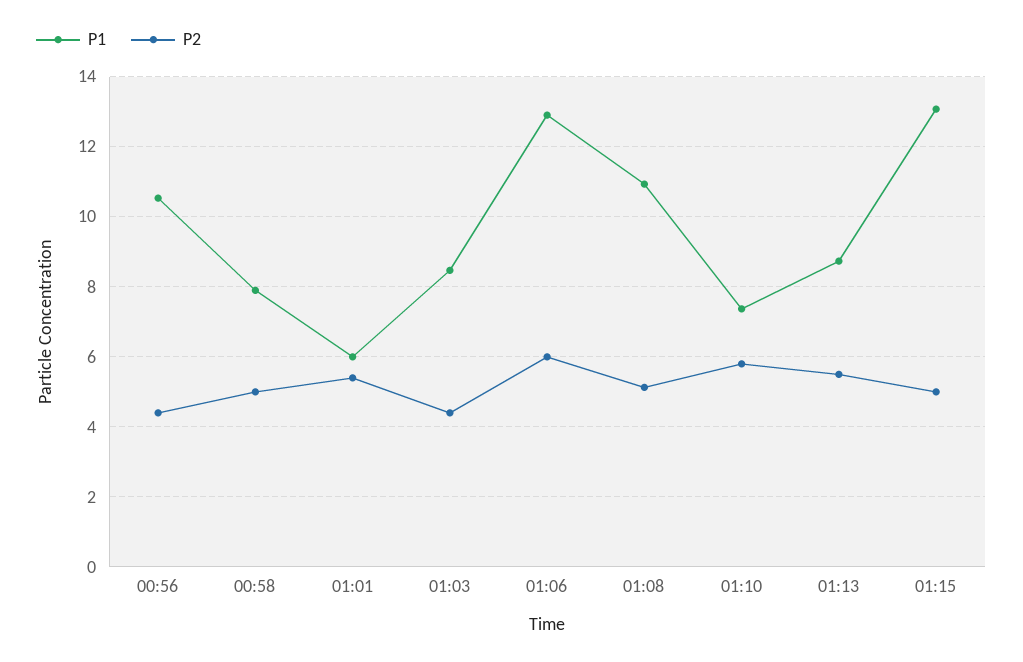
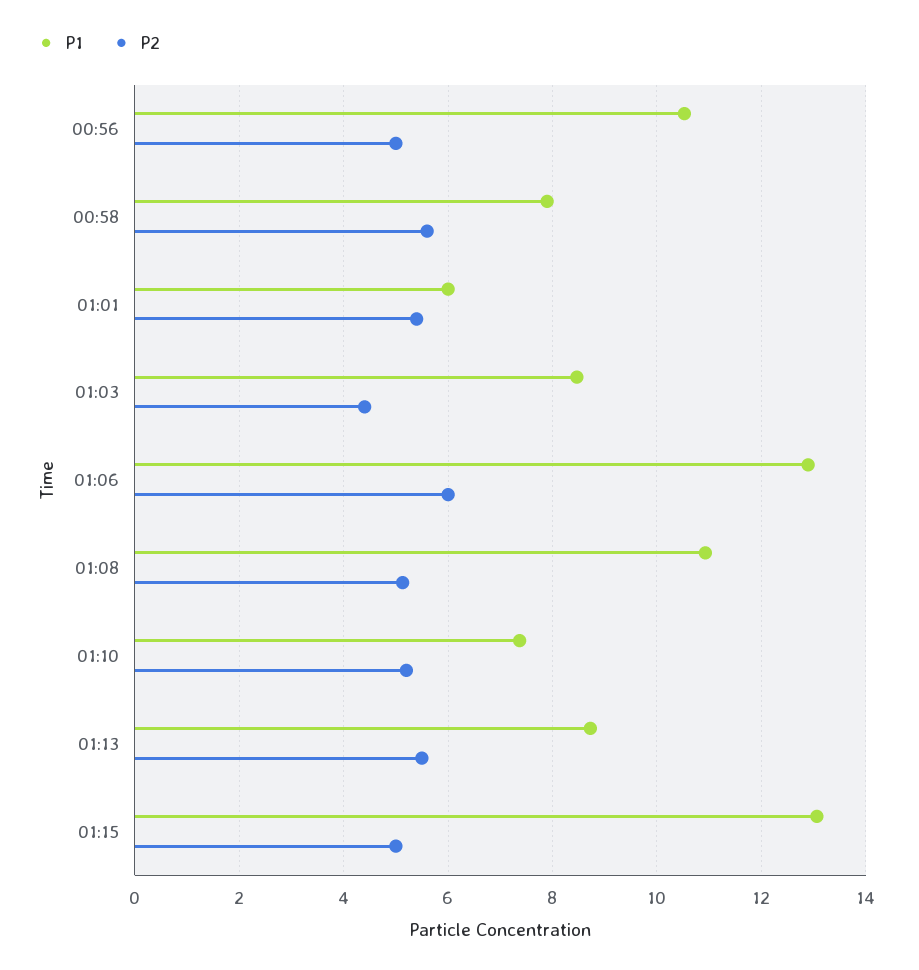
  {
    "P1": {
      "00:56": 10.6,
      "00:58": 8,
      "01:01": 6,
      "01:03": 8.4,
      "01:06": 13,
      "01:08": 11,
      "01:10": 7.4,
      "01:13": 8.8,
      "01:15": 13
    },
    "P2": {
-     "00:56": 4.4,
+     "00:56": 5,
-     "00:58": 5,
+     "00:58": 5.6,
      "01:01": 5.4,
      "01:03": 4.4,
      "01:06": 6,
      "01:08": 5.2,
-     "01:10": 5.8,
+     "01:10": 5.2,
      "01:13": 5.6,
      "01:15": 5
    }
  }

